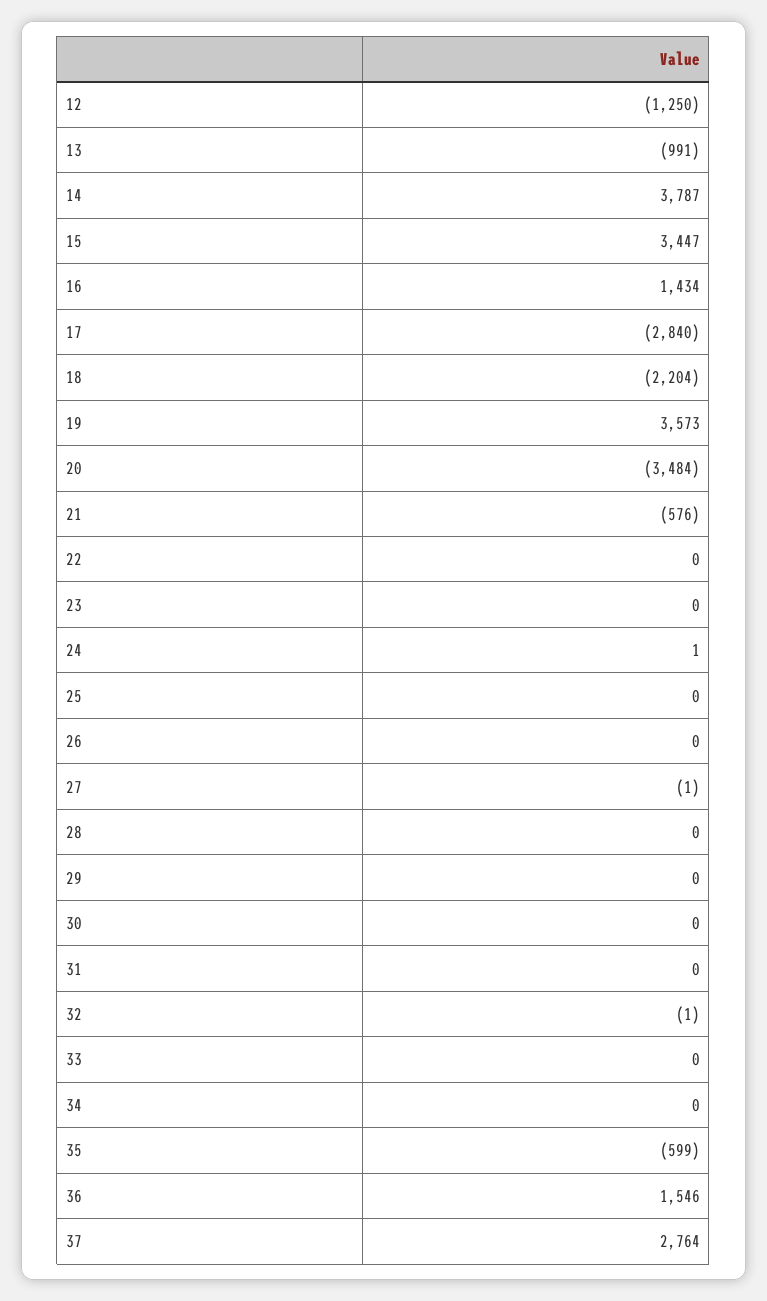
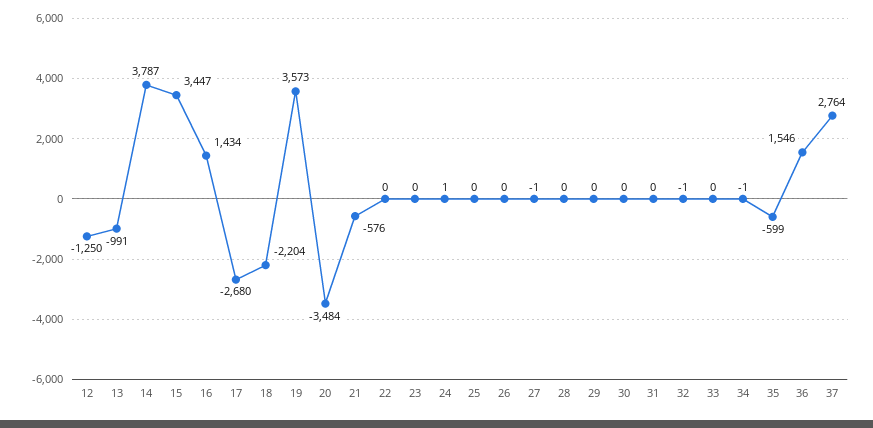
  {
    "12": -1250,
    "13": -991,
    "14": 3787,
    "15": 3447,
    "16": 1434,
-   "17": -2840,
+   "17": -2680,
    "18": -2204,
    "19": 3573,
    "20": -3484,
    "21": -576,
    "22": 0,
    "23": 0,
    "24": 1,
    "25": 0,
    "26": 0,
    "27": -1,
    "28": 0,
    "29": 0,
    "30": 0,
    "31": 0,
    "32": -1,
    "33": 0,
-   "34": 0,
+   "34": -1,
    "35": -599,
    "36": 1546,
    "37": 2764
  }

